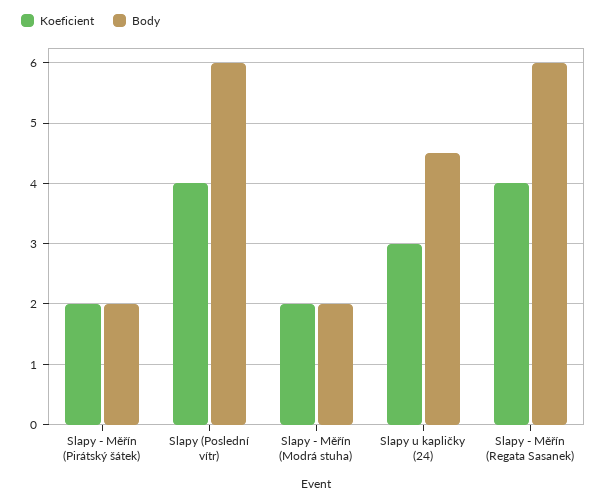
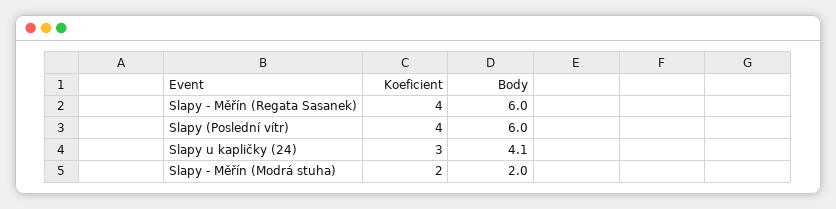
  {
    "Koeficient": {
-     "Slapy - Měřín (Pirátský šátek)": 2,
      "Slapy (Poslední vítr)": 4,
      "Slapy - Měřín (Modrá stuha)": 2,
      "Slapy u kapličky (24)": 3,
      "Slapy - Měřín (Regata Sasanek)": 4
    },
    "Body": {
-     "Slapy - Měřín (Pirátský šátek)": 2,
      "Slapy (Poslední vítr)": 6,
      "Slapy - Měřín (Modrá stuha)": 2,
-     "Slapy u kapličky (24)": 4.5,
+     "Slapy u kapličky (24)": 4.1,
      "Slapy - Měřín (Regata Sasanek)": 6
    }
  }

